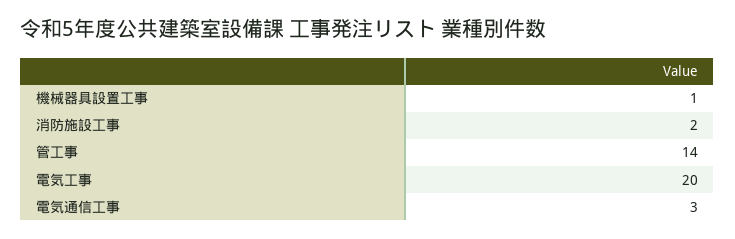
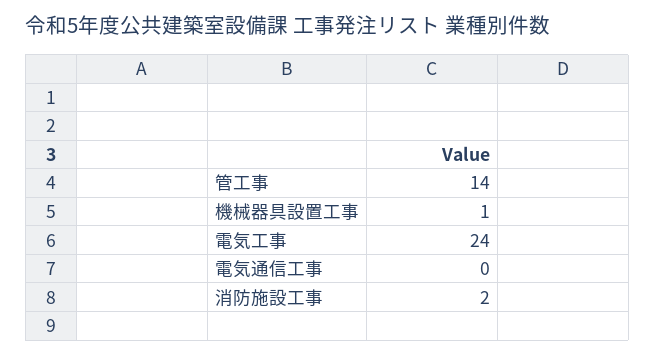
  {
    "機械器具設置工事": 1,
    "消防施設工事": 2,
    "管工事": 14,
-   "電気工事": 20,
+   "電気工事": 24,
-   "電気通信工事": 3
+   "電気通信工事": 0
  }

